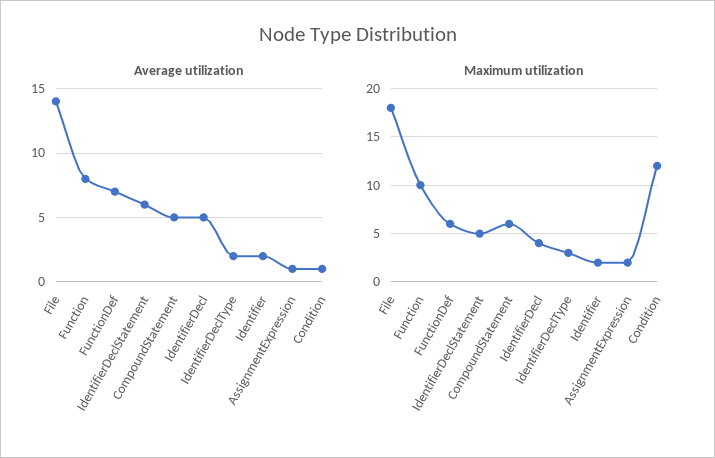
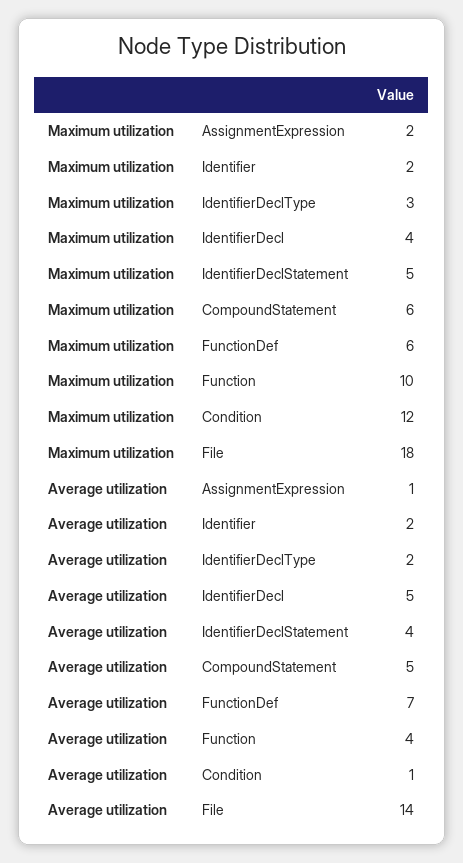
  {
    "Average utilization": {
      "File": 14,
-     "Function": 8,
+     "Function": 4,
      "FunctionDef": 7,
-     "IdentifierDeclStatement": 6,
+     "IdentifierDeclStatement": 4,
      "CompoundStatement": 5,
      "IdentifierDecl": 5,
      "IdentifierDeclType": 2,
      "Identifier": 2,
      "AssignmentExpression": 1,
      "Condition": 1
    },
    "Maximum utilization": {
      "File": 18,
      "Function": 10,
      "FunctionDef": 6,
      "IdentifierDeclStatement": 5,
      "CompoundStatement": 6,
      "IdentifierDecl": 4,
      "IdentifierDeclType": 3,
      "Identifier": 2,
      "AssignmentExpression": 2,
      "Condition": 12
    }
  }

